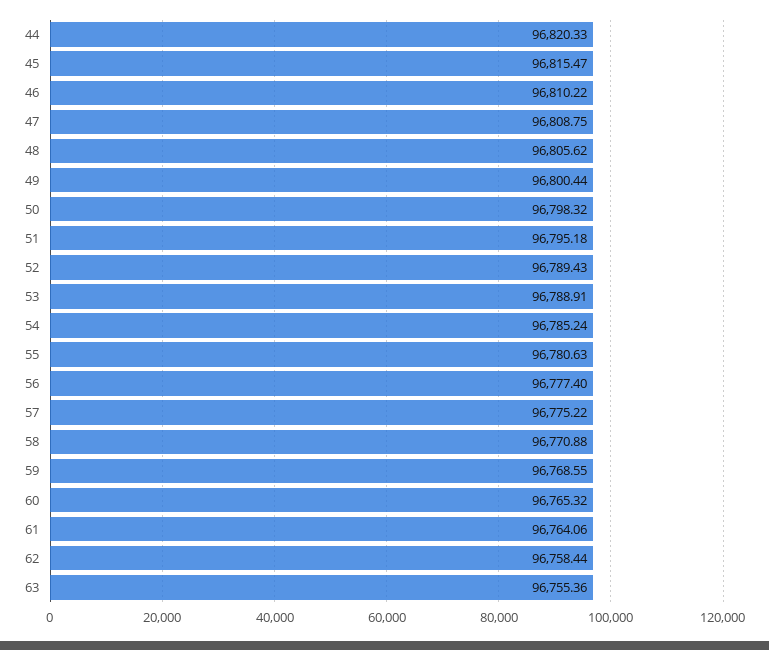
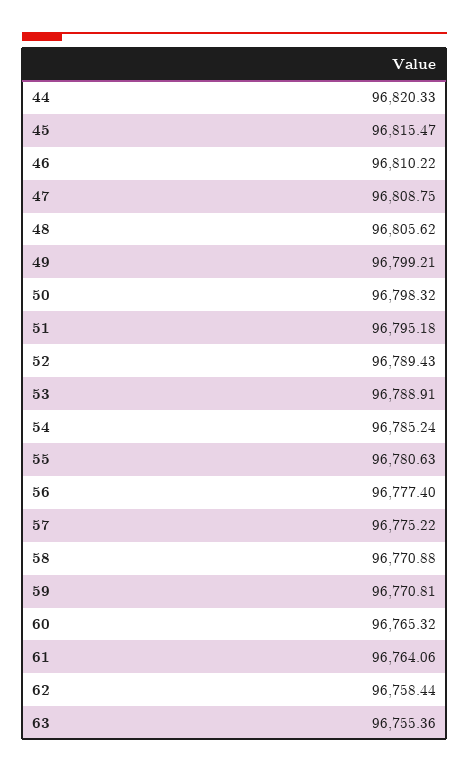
  {
    "44": 96820.33,
    "45": 96815.47,
    "46": 96810.22,
    "47": 96808.75,
    "48": 96805.62,
-   "49": 96800.44,
+   "49": 96799.21,
    "50": 96798.32,
    "51": 96795.18,
    "52": 96789.43,
    "53": 96788.91,
    "54": 96785.24,
    "55": 96780.63,
    "56": 96777.4,
    "57": 96775.22,
    "58": 96770.88,
-   "59": 96768.55,
+   "59": 96770.81,
    "60": 96765.32,
    "61": 96764.06,
    "62": 96758.44,
    "63": 96755.36
  }

